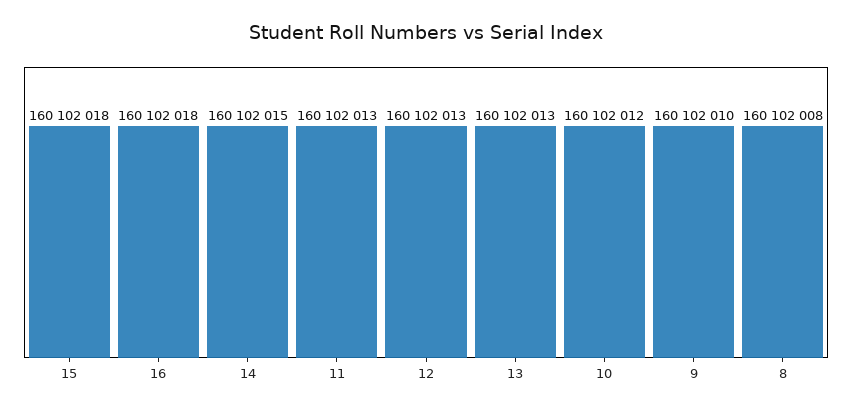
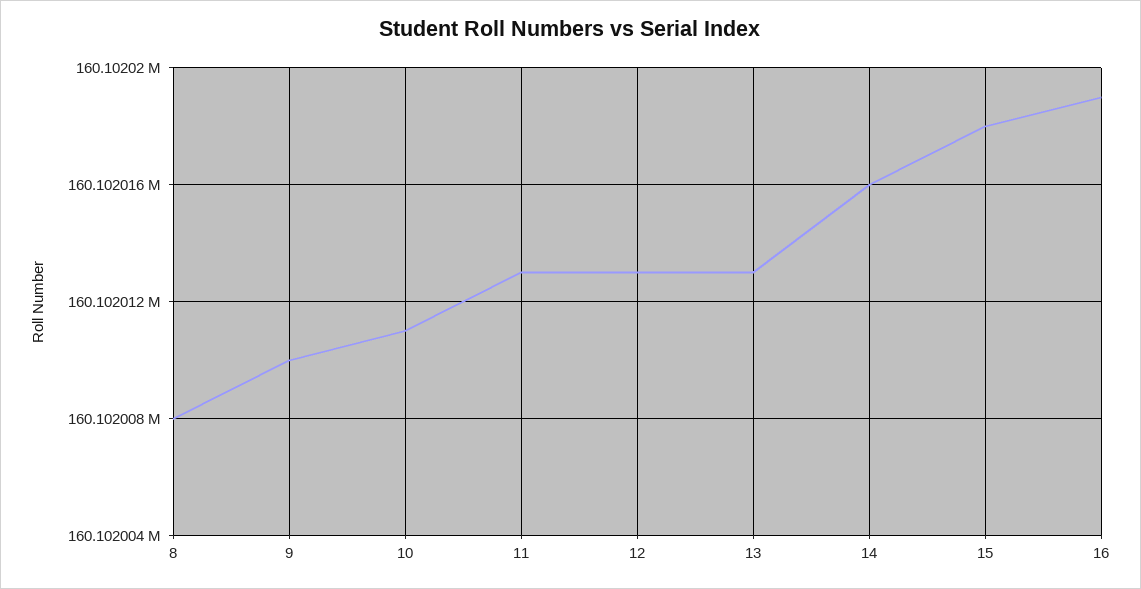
  {
    "15": 160102018,
-   "16": 160102018,
+   "16": 160102019,
-   "14": 160102015,
+   "14": 160102016,
    "11": 160102013,
    "12": 160102013,
    "13": 160102013,
-   "10": 160102012,
+   "10": 160102011,
    "9": 160102010,
    "8": 160102008
  }

